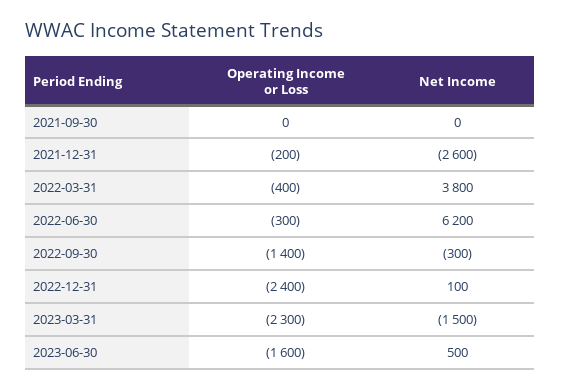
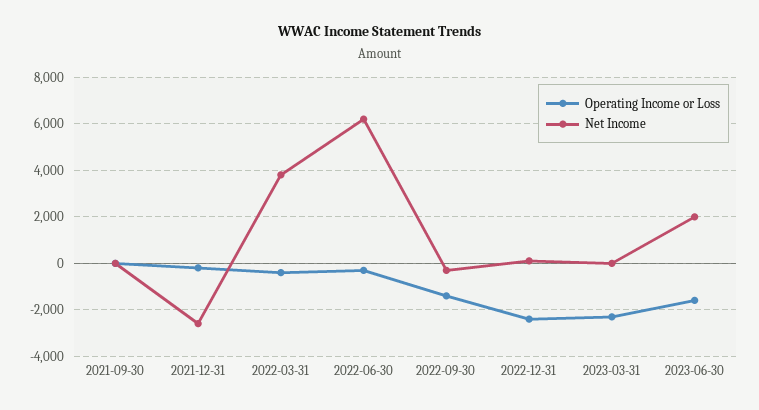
  {
    "Operating Income or Loss": {
      "2021-09-30": 0,
      "2021-12-31": -200,
      "2022-03-31": -400,
      "2022-06-30": -300,
      "2022-09-30": -1400,
      "2022-12-31": -2400,
      "2023-03-31": -2300,
      "2023-06-30": -1600
    },
    "Net Income": {
      "2021-09-30": 0,
      "2021-12-31": -2600,
      "2022-03-31": 3800,
      "2022-06-30": 6200,
      "2022-09-30": -300,
      "2022-12-31": 100,
-     "2023-03-31": -1500,
+     "2023-03-31": 0,
-     "2023-06-30": 500
+     "2023-06-30": 2000
    }
  }

